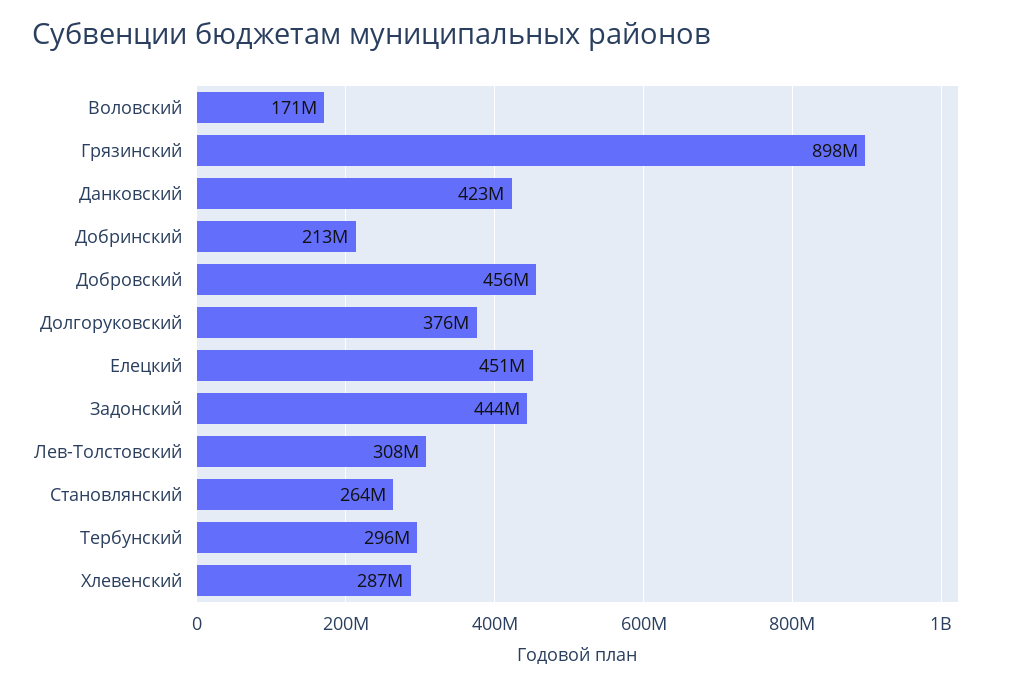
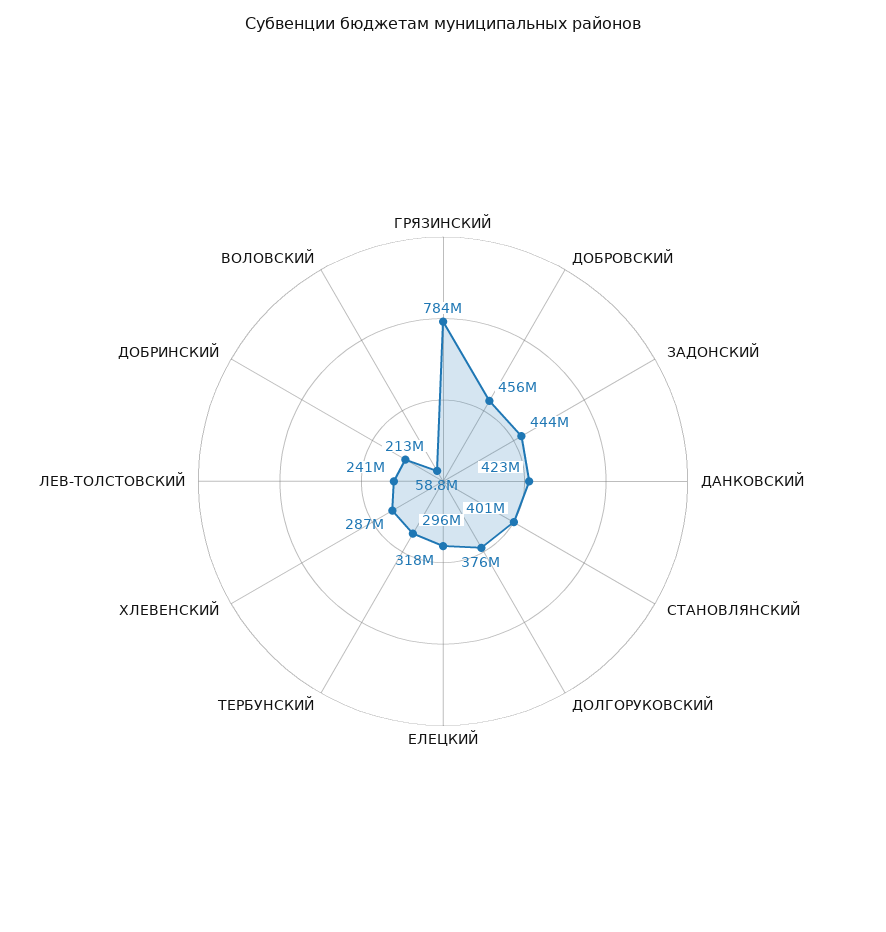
  {
-   "Воловский": 171000000,
+   "Воловский": 58800000,
-   "Грязинский": 898000000,
+   "Грязинский": 784000000,
    "Данковский": 423000000,
    "Добринский": 213000000,
    "Добровский": 456000000,
    "Долгоруковский": 376000000,
-   "Елецкий": 451000000,
+   "Елецкий": 318000000,
    "Задонский": 444000000,
-   "Лев-Толстовский": 308000000,
+   "Лев-Толстовский": 241000000,
-   "Становлянский": 264000000,
+   "Становлянский": 401000000,
    "Тербунский": 296000000,
    "Хлевенский": 287000000
  }

